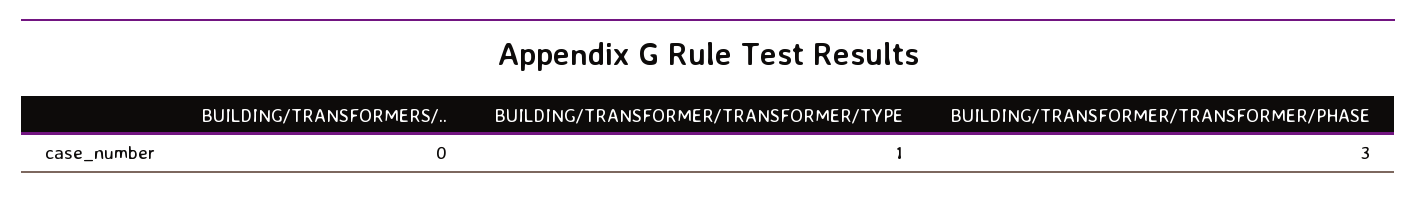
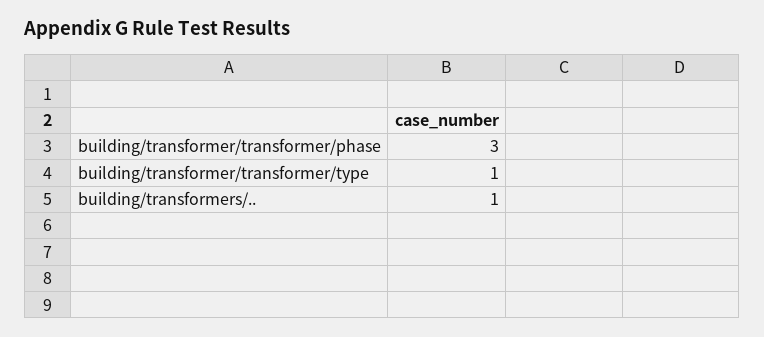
  {
-   "BUILDING/TRANSFORMERS/..": 0,
+   "BUILDING/TRANSFORMERS/..": 1,
    "BUILDING/TRANSFORMER/TRANSFORMER/TYPE": 1,
    "BUILDING/TRANSFORMER/TRANSFORMER/PHASE": 3
  }

